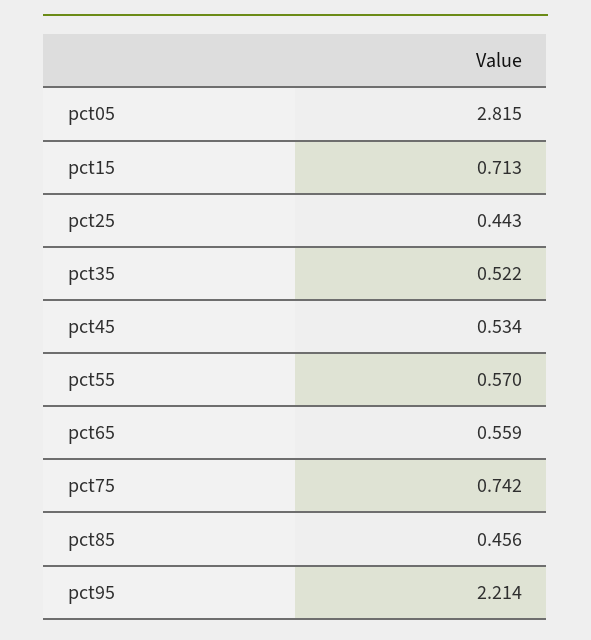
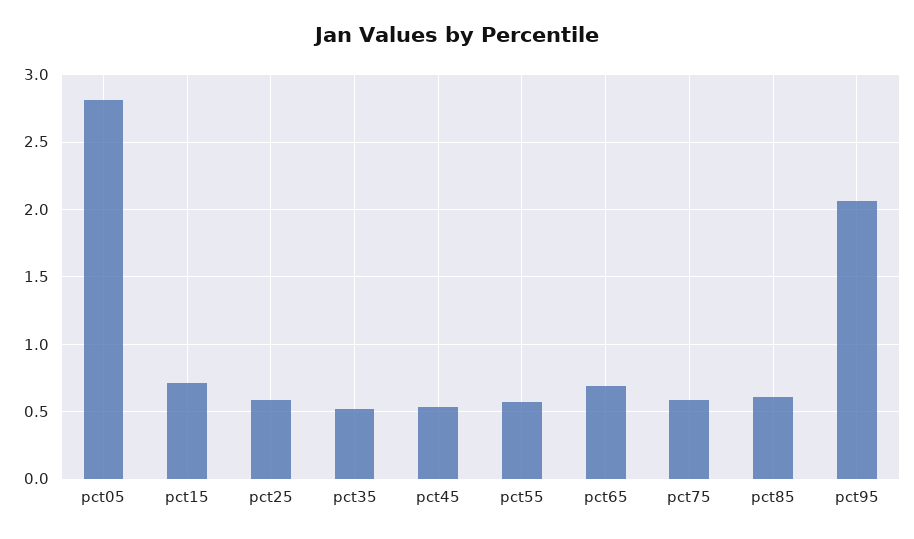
  {
    "pct05": 2.815,
    "pct15": 0.713,
-   "pct25": 0.443,
+   "pct25": 0.6,
    "pct35": 0.522,
    "pct45": 0.534,
    "pct55": 0.57,
-   "pct65": 0.559,
+   "pct65": 0.7,
-   "pct75": 0.742,
+   "pct75": 0.6,
-   "pct85": 0.456,
+   "pct85": 0.6,
-   "pct95": 2.214
+   "pct95": 2.05
  }

